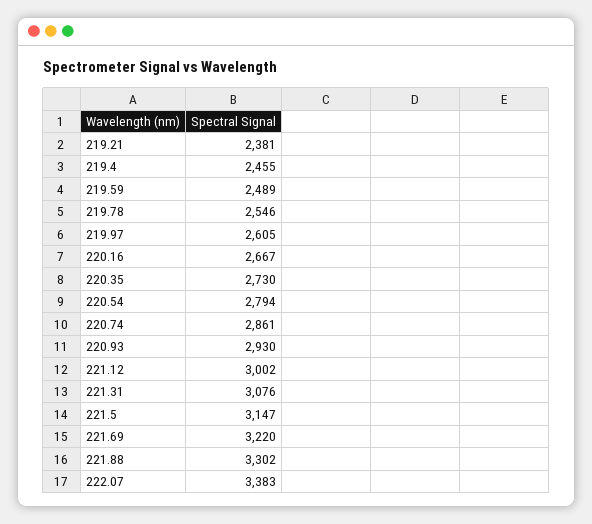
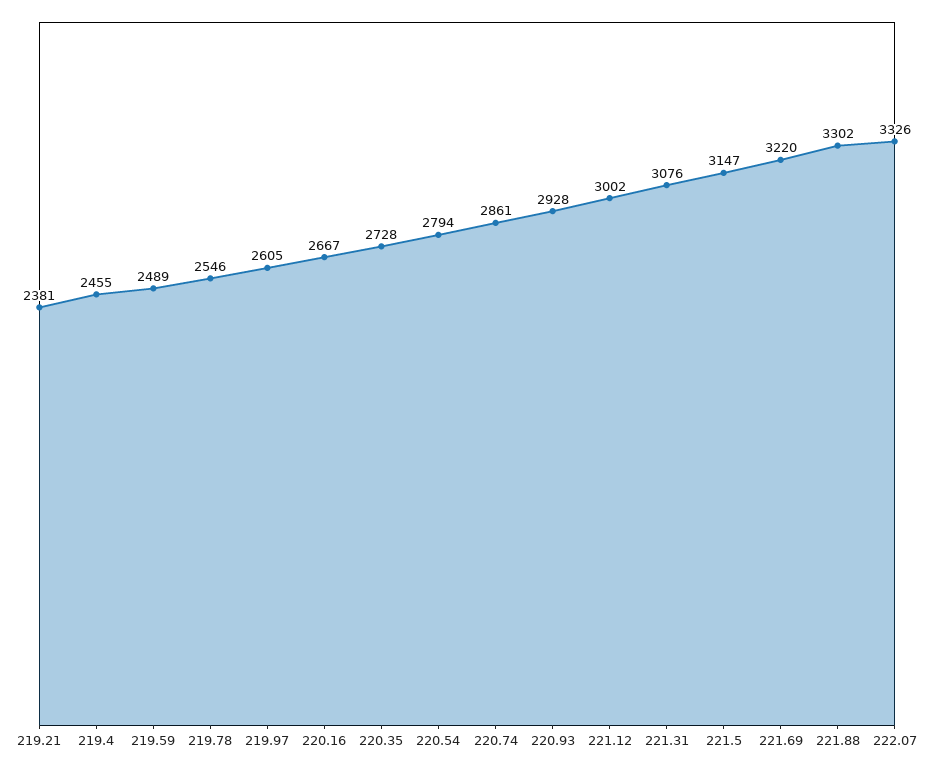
  {
    "219.21": 2381,
    "219.4": 2455,
    "219.59": 2489,
    "219.78": 2546,
    "219.97": 2605,
    "220.16": 2667,
-   "220.35": 2730,
+   "220.35": 2728,
    "220.54": 2794,
    "220.74": 2861,
-   "220.93": 2930,
+   "220.93": 2928,
    "221.12": 3002,
    "221.31": 3076,
    "221.5": 3147,
    "221.69": 3220,
    "221.88": 3302,
-   "222.07": 3383
+   "222.07": 3326
  }

